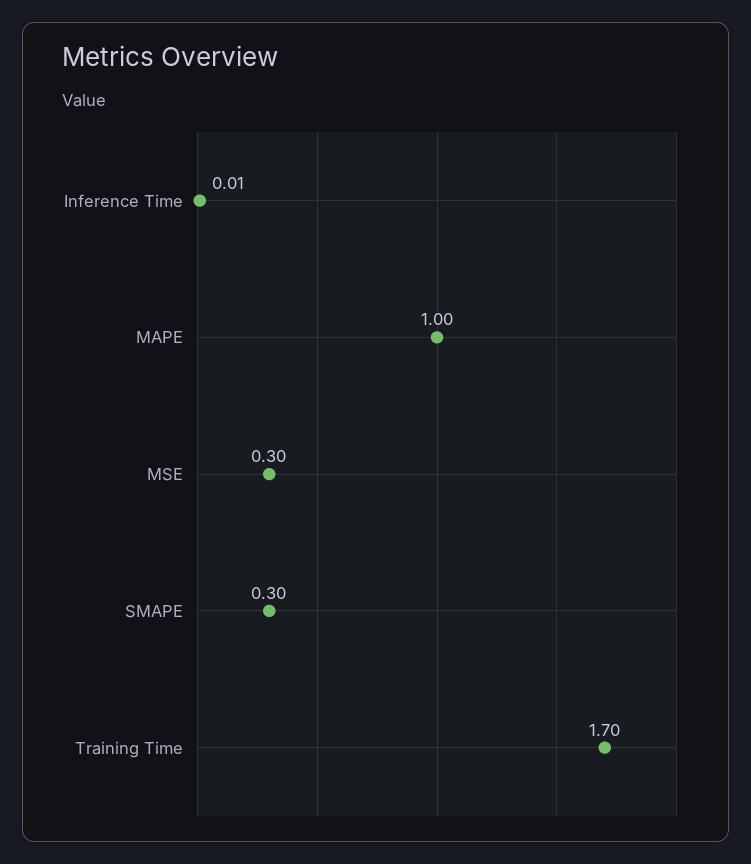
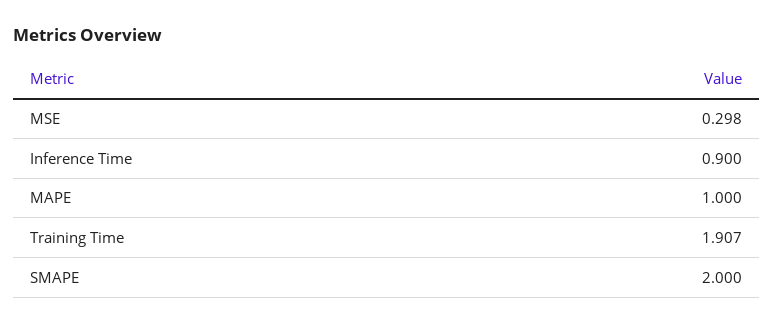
  {
-   "Inference Time": 0.01,
+   "Inference Time": 0.9,
    "MAPE": 1,
    "MSE": 0.298,
-   "SMAPE": 0.3,
+   "SMAPE": 2,
-   "Training Time": 1.7
+   "Training Time": 1.907
  }

